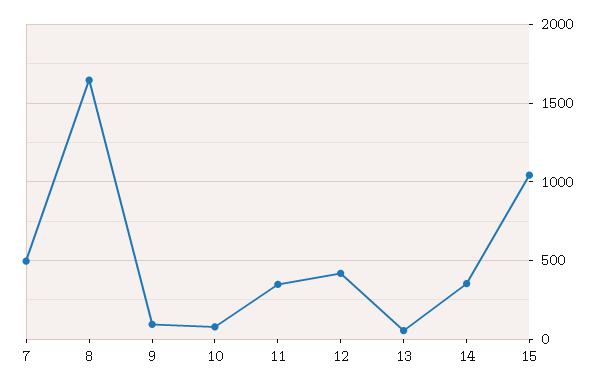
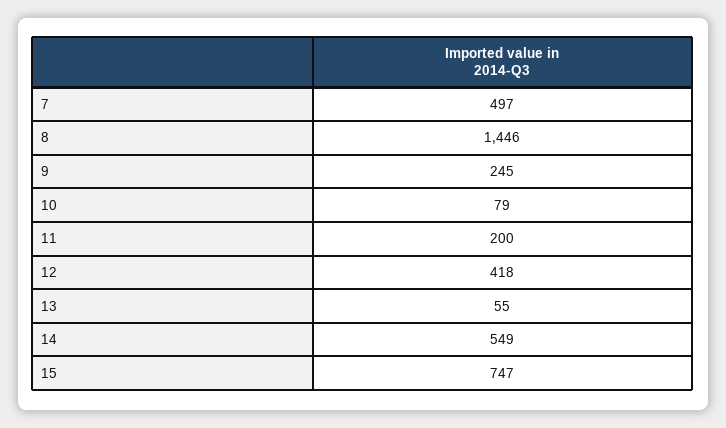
  {
    "7": 497,
-   "8": 1650,
+   "8": 1446,
-   "9": 100,
+   "9": 245,
    "10": 79,
-   "11": 350,
+   "11": 200,
    "12": 418,
    "13": 55,
-   "14": 350,
+   "14": 549,
-   "15": 1050
+   "15": 747
  }

